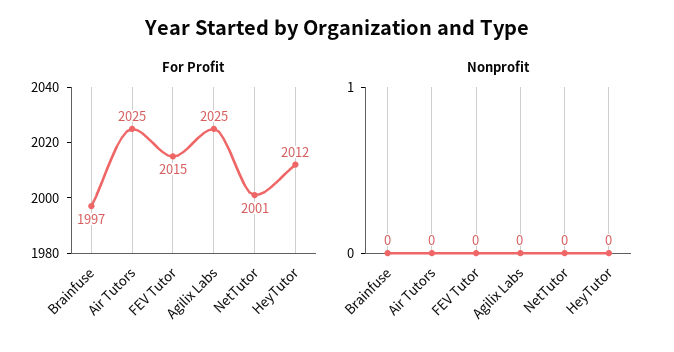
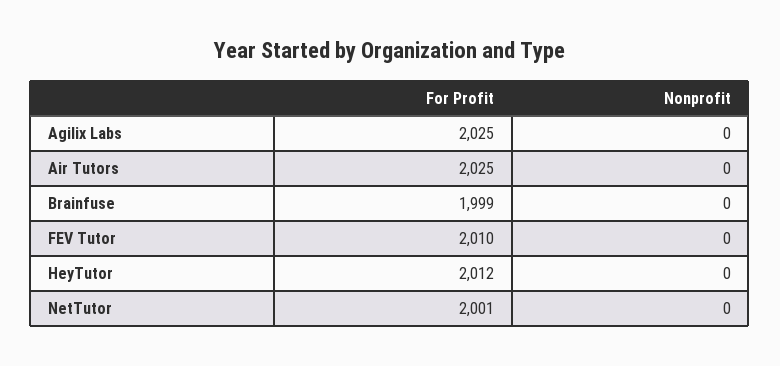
  {
    "For Profit": {
-     "Brainfuse": 1997,
+     "Brainfuse": 1999,
      "Air Tutors": 2025,
-     "FEV Tutor": 2015,
+     "FEV Tutor": 2010,
      "Agilix Labs": 2025,
      "NetTutor": 2001,
      "HeyTutor": 2012
    },
    "Nonprofit": {
      "Brainfuse": 0,
      "Air Tutors": 0,
      "FEV Tutor": 0,
      "Agilix Labs": 0,
      "NetTutor": 0,
      "HeyTutor": 0
    }
  }

